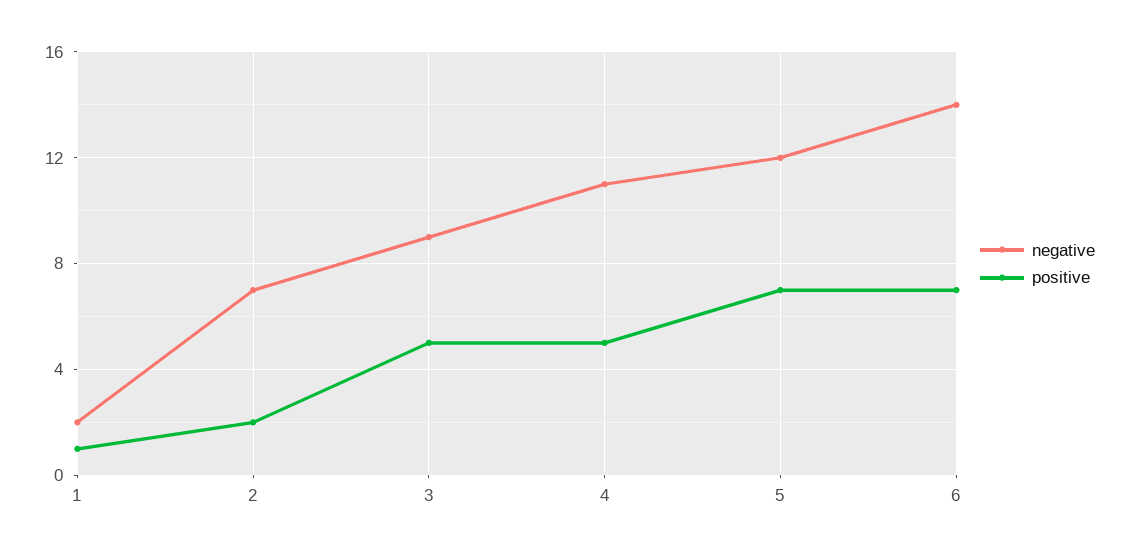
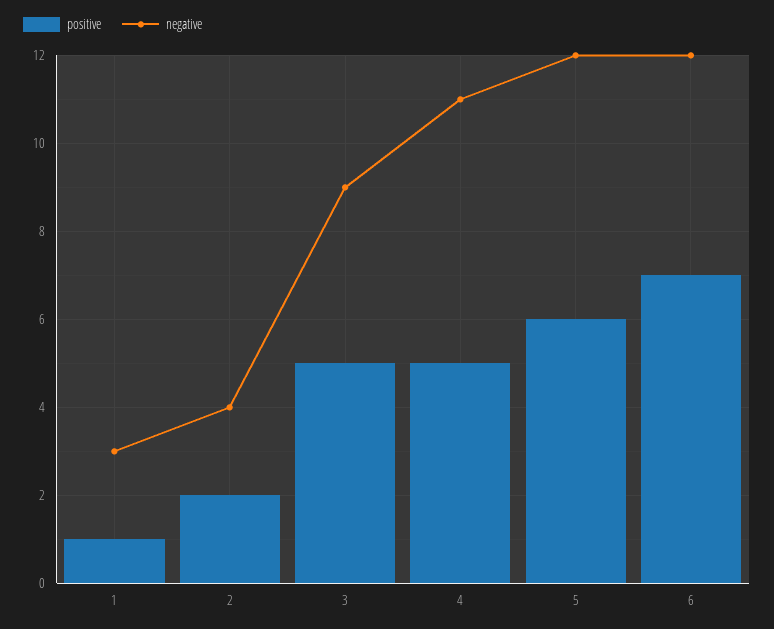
  {
    "negative": {
-     "1": 2,
+     "1": 3,
-     "2": 7,
+     "2": 4,
      "3": 9,
      "4": 11,
      "5": 12,
-     "6": 14
+     "6": 12
    },
    "positive": {
      "1": 1,
      "2": 2,
      "3": 5,
      "4": 5,
-     "5": 7,
+     "5": 6,
      "6": 7
    }
  }

